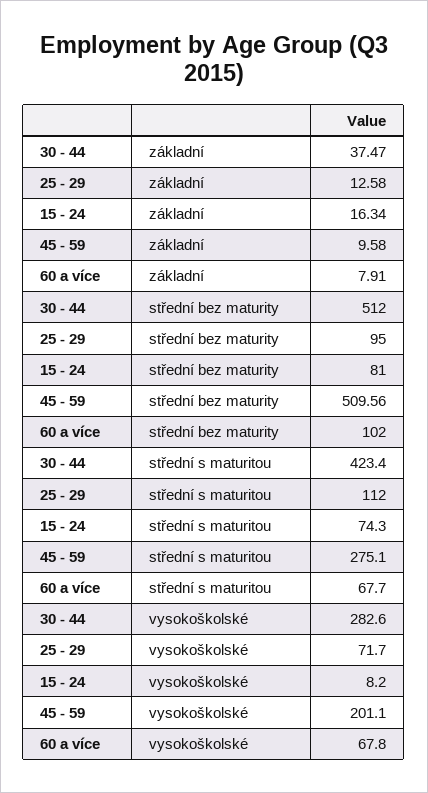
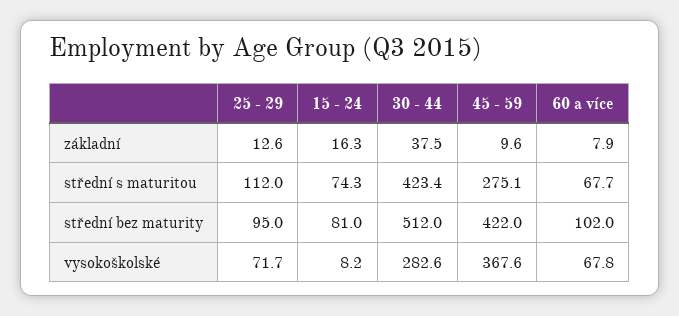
  {
    "30 - 44": {
      "základní": 37.47,
      "střední bez maturity": 512,
      "střední s maturitou": 423.4,
      "vysokoškolské": 282.6
    },
    "25 - 29": {
      "základní": 12.58,
      "střední bez maturity": 95,
      "střední s maturitou": 112,
      "vysokoškolské": 71.7
    },
    "15 - 24": {
      "základní": 16.34,
      "střední bez maturity": 81,
      "střední s maturitou": 74.3,
      "vysokoškolské": 8.2
    },
    "45 - 59": {
      "základní": 9.58,
-     "střední bez maturity": 509.56,
+     "střední bez maturity": 422,
      "střední s maturitou": 275.1,
-     "vysokoškolské": 201.1
+     "vysokoškolské": 367.6
    },
    "60 a více": {
      "základní": 7.91,
      "střední bez maturity": 102,
      "střední s maturitou": 67.7,
      "vysokoškolské": 67.8
    }
  }

